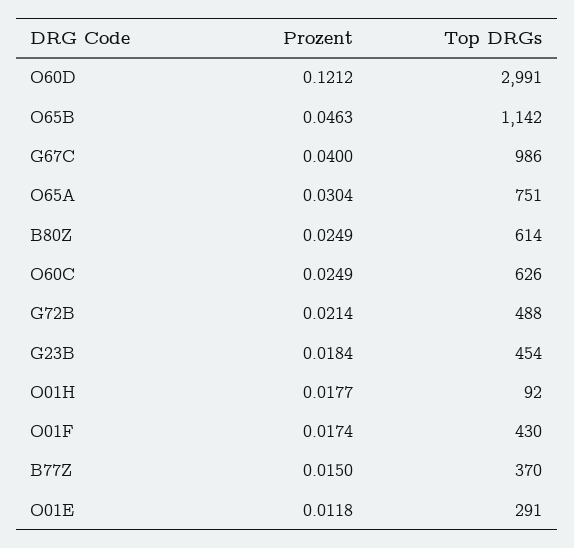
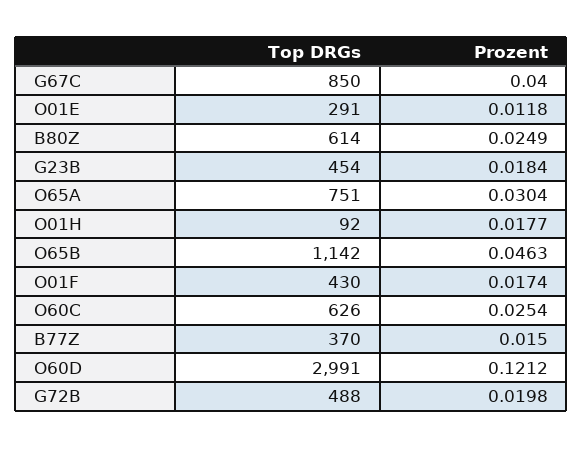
  {
    "Prozent": {
      "O60D": 0.1212,
      "O65B": 0.0463,
      "G67C": 0.04,
      "O65A": 0.0304,
      "B80Z": 0.0249,
-     "O60C": 0.0249,
+     "O60C": 0.0254,
-     "G72B": 0.0214,
+     "G72B": 0.0198,
      "G23B": 0.0184,
      "O01H": 0.0177,
      "O01F": 0.0174,
      "B77Z": 0.015,
      "O01E": 0.0118
    },
    "Top DRGs": {
      "O60D": 2991,
      "O65B": 1142,
-     "G67C": 986,
+     "G67C": 850,
      "O65A": 751,
      "B80Z": 614,
      "O60C": 626,
      "G72B": 488,
      "G23B": 454,
      "O01H": 92,
      "O01F": 430,
      "B77Z": 370,
      "O01E": 291
    }
  }

